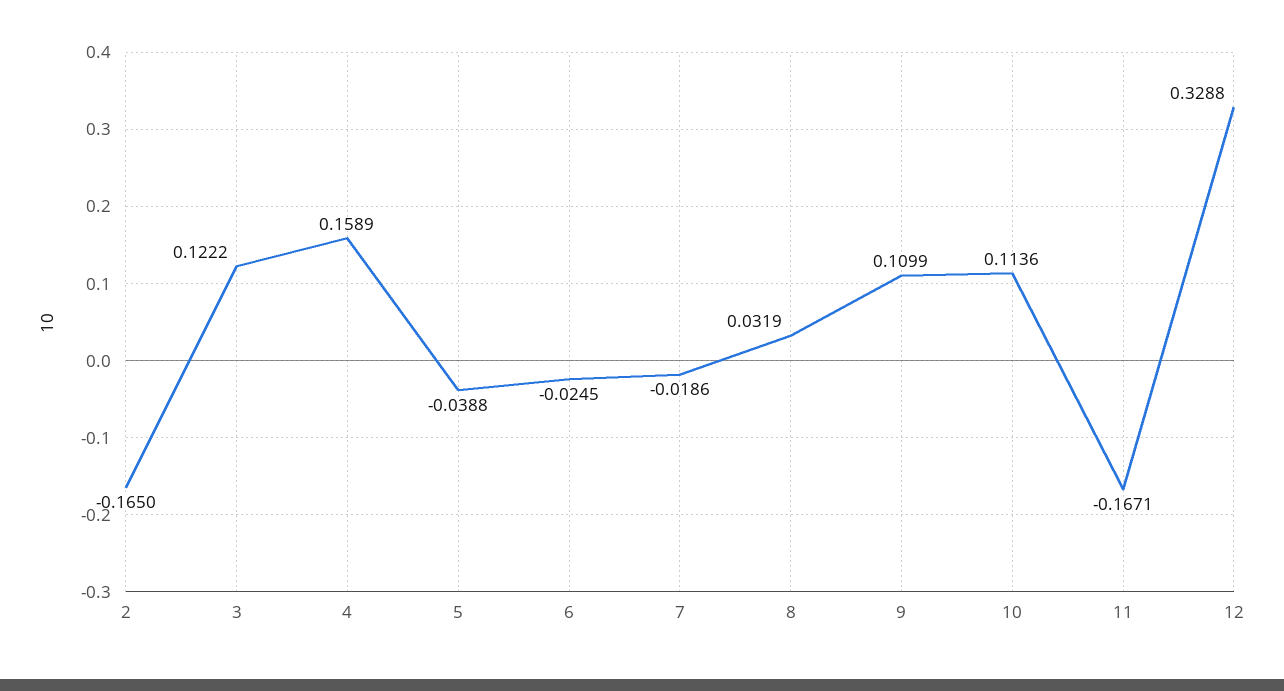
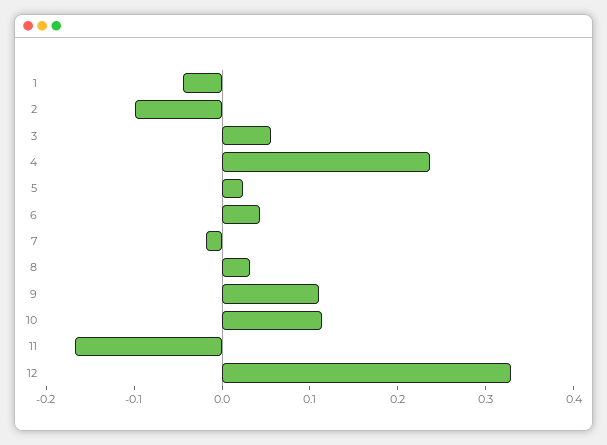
  {
-   "2": -0.165,
+   "2": -0.1,
-   "3": 0.1222,
+   "3": 0.06,
-   "4": 0.1589,
+   "4": 0.24,
-   "5": -0.0388,
+   "5": 0.02,
-   "6": -0.0245,
+   "6": 0.04,
    "7": -0.0186,
    "8": 0.0319,
    "9": 0.1099,
    "10": 0.1136,
    "11": -0.1671,
-   "12": 0.3288
+   "12": 0.3288,
+   "1": -0.04
  }

